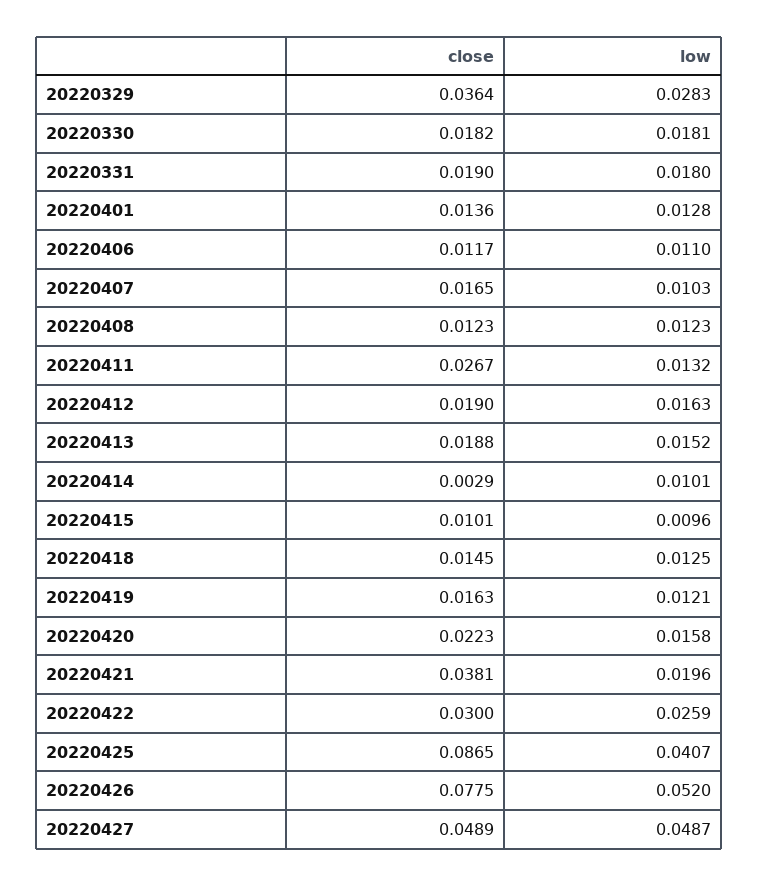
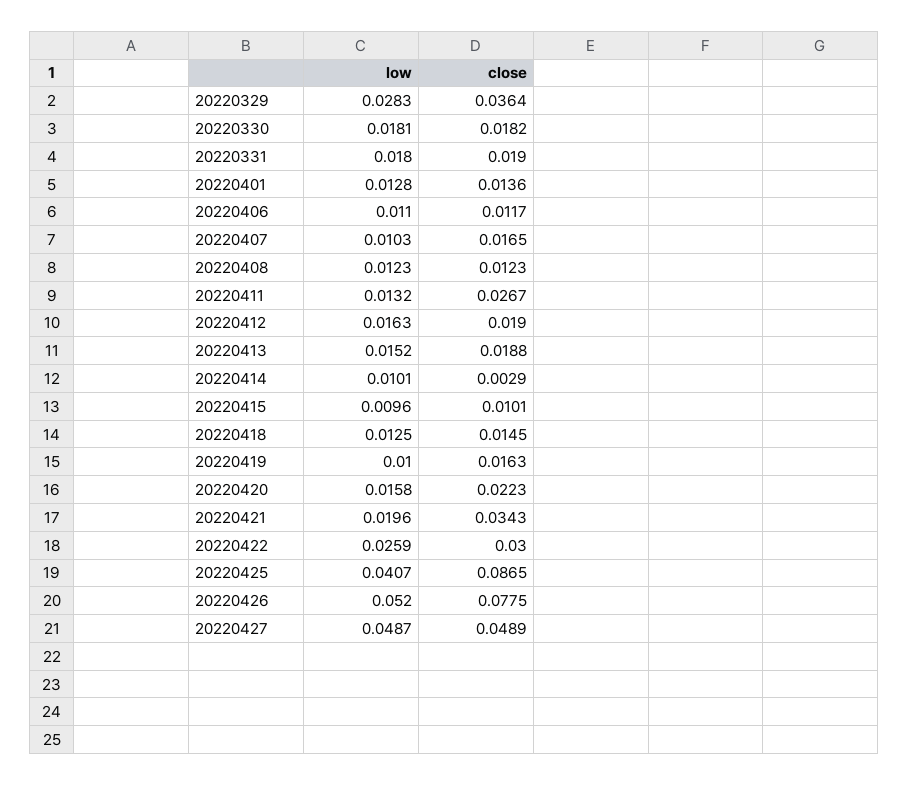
  {
    "close": {
      "20220329": 0.0364,
      "20220330": 0.0182,
      "20220331": 0.019,
      "20220401": 0.0136,
      "20220406": 0.0117,
      "20220407": 0.0165,
      "20220408": 0.0123,
      "20220411": 0.0267,
      "20220412": 0.019,
      "20220413": 0.0188,
      "20220414": 0.0029,
      "20220415": 0.0101,
      "20220418": 0.0145,
      "20220419": 0.0163,
      "20220420": 0.0223,
-     "20220421": 0.0381,
+     "20220421": 0.0343,
      "20220422": 0.03,
      "20220425": 0.0865,
      "20220426": 0.0775,
      "20220427": 0.0489
    },
    "low": {
      "20220329": 0.0283,
      "20220330": 0.0181,
      "20220331": 0.018,
      "20220401": 0.0128,
      "20220406": 0.011,
      "20220407": 0.0103,
      "20220408": 0.0123,
      "20220411": 0.0132,
      "20220412": 0.0163,
      "20220413": 0.0152,
      "20220414": 0.0101,
      "20220415": 0.0096,
      "20220418": 0.0125,
-     "20220419": 0.0121,
+     "20220419": 0.01,
      "20220420": 0.0158,
      "20220421": 0.0196,
      "20220422": 0.0259,
      "20220425": 0.0407,
      "20220426": 0.052,
      "20220427": 0.0487
    }
  }

